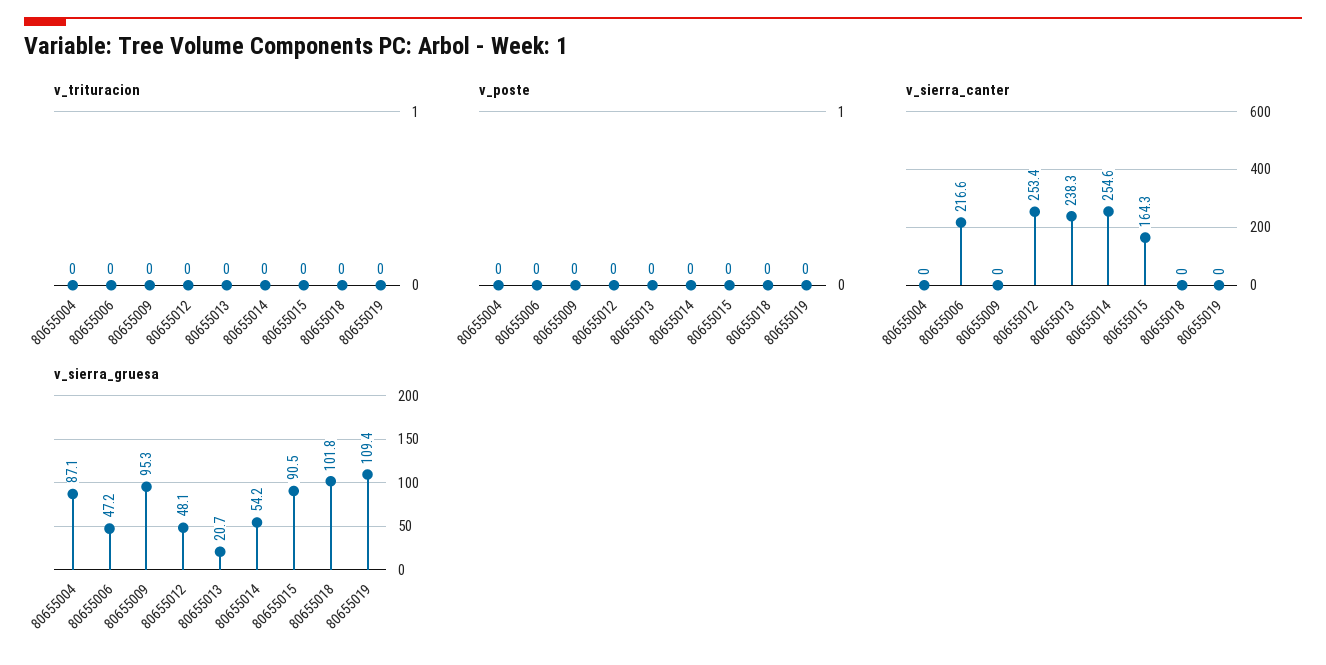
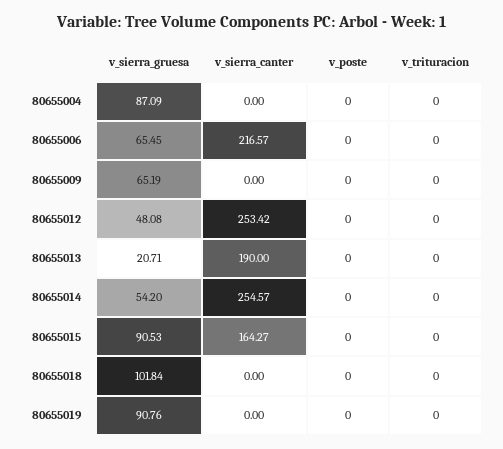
  {
    "v_trituracion": {
      "80655004": 0,
      "80655006": 0,
      "80655009": 0,
      "80655012": 0,
      "80655013": 0,
      "80655014": 0,
      "80655015": 0,
      "80655018": 0,
      "80655019": 0
    },
    "v_poste": {
      "80655004": 0,
      "80655006": 0,
      "80655009": 0,
      "80655012": 0,
      "80655013": 0,
      "80655014": 0,
      "80655015": 0,
      "80655018": 0,
      "80655019": 0
    },
    "v_sierra_canter": {
      "80655004": 0,
      "80655006": 216.57,
      "80655009": 0,
      "80655012": 253.42,
-     "80655013": 238.3,
+     "80655013": 190,
      "80655014": 254.57,
      "80655015": 164.27,
      "80655018": 0,
      "80655019": 0
    },
    "v_sierra_gruesa": {
      "80655004": 87.09,
-     "80655006": 47.2,
+     "80655006": 65.45,
-     "80655009": 95.3,
+     "80655009": 65.19,
      "80655012": 48.08,
      "80655013": 20.71,
      "80655014": 54.2,
      "80655015": 90.53,
      "80655018": 101.84,
-     "80655019": 109.4
+     "80655019": 90.76
    }
  }

